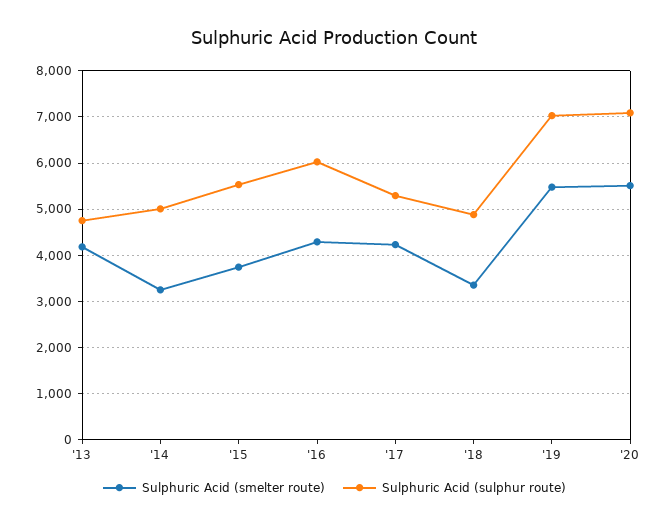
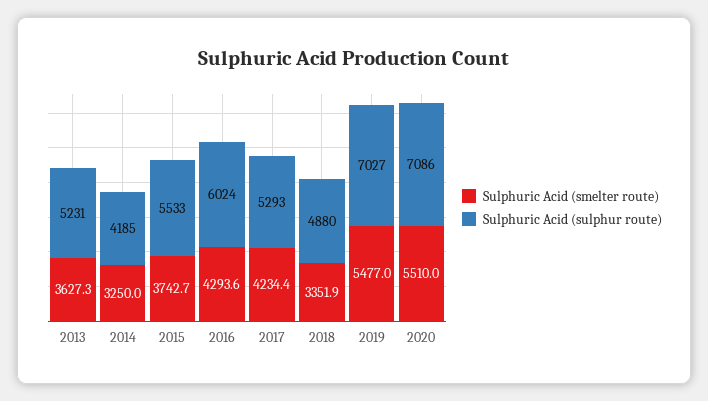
  {
    "Sulphuric Acid (smelter route)": {
-     "'13": 4200,
+     "'13": 3627.3,
      "'14": 3250,
      "'15": 3742.7,
      "'16": 4293.6,
      "'17": 4234.4,
      "'18": 3351.9,
      "'19": 5477,
      "'20": 5510
    },
    "Sulphuric Acid (sulphur route)": {
-     "'13": 4800,
+     "'13": 5231,
-     "'14": 5000,
+     "'14": 4185,
      "'15": 5533,
      "'16": 6024,
      "'17": 5293,
      "'18": 4880,
      "'19": 7027,
      "'20": 7086
    }
  }

